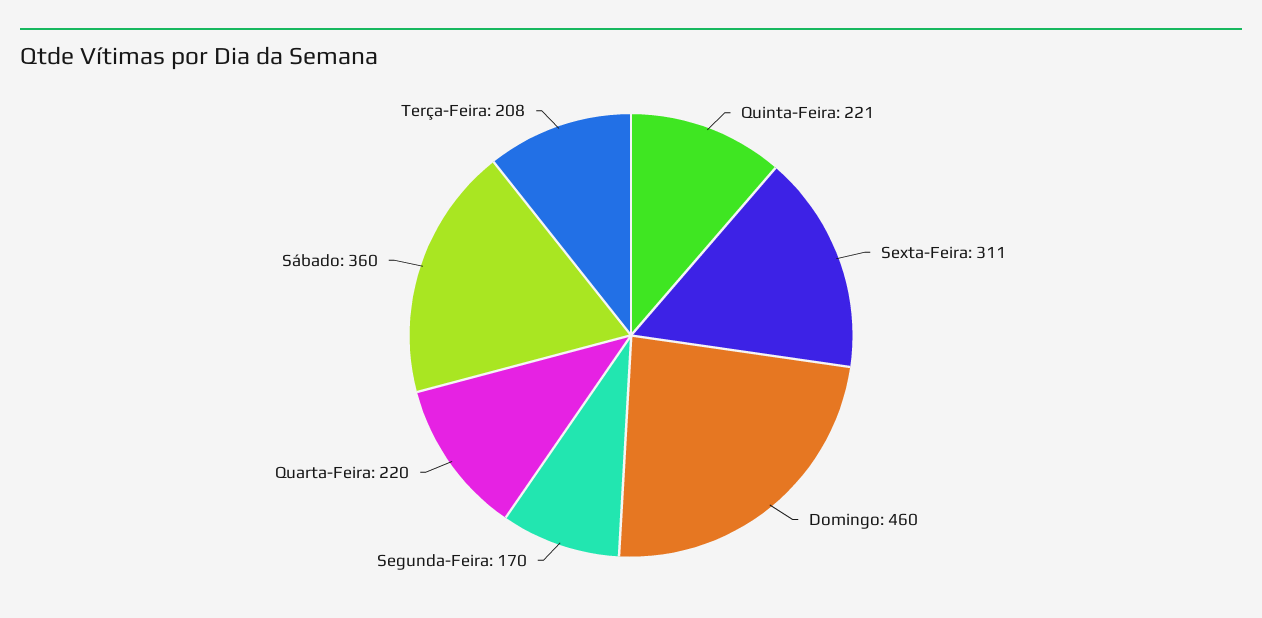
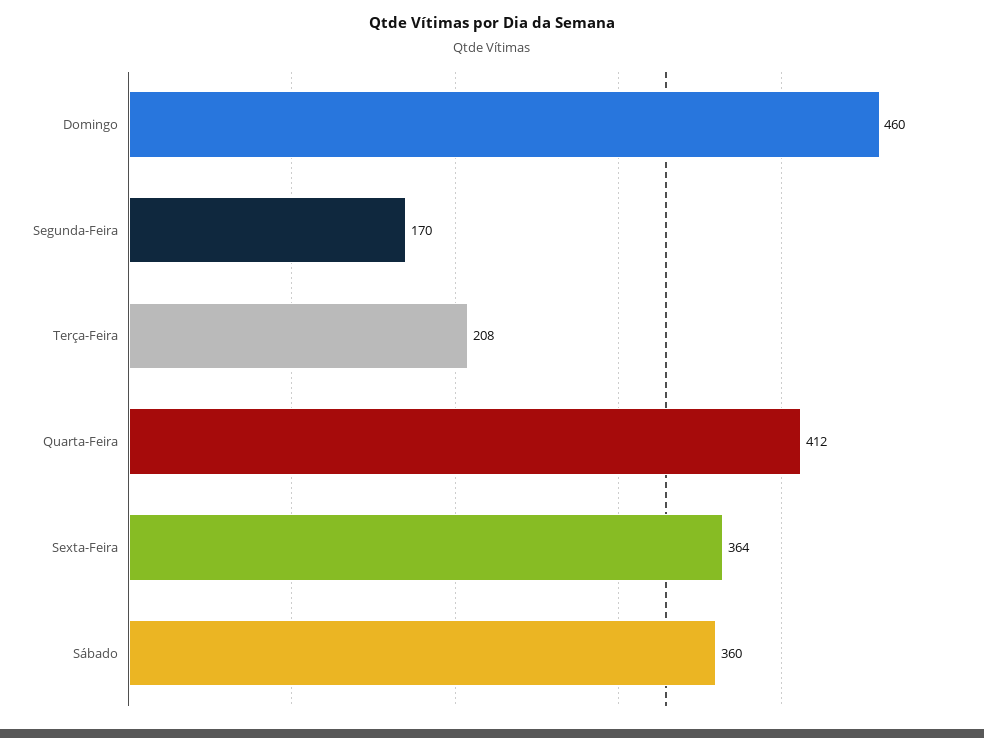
  {
-   "Quinta-Feira": 221,
-   "Sexta-Feira": 311,
+   "Sexta-Feira": 364,
    "Domingo": 460,
    "Segunda-Feira": 170,
-   "Quarta-Feira": 220,
+   "Quarta-Feira": 412,
    "Sábado": 360,
    "Terça-Feira": 208
  }

